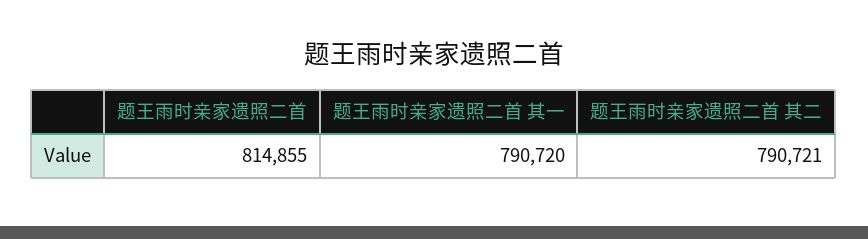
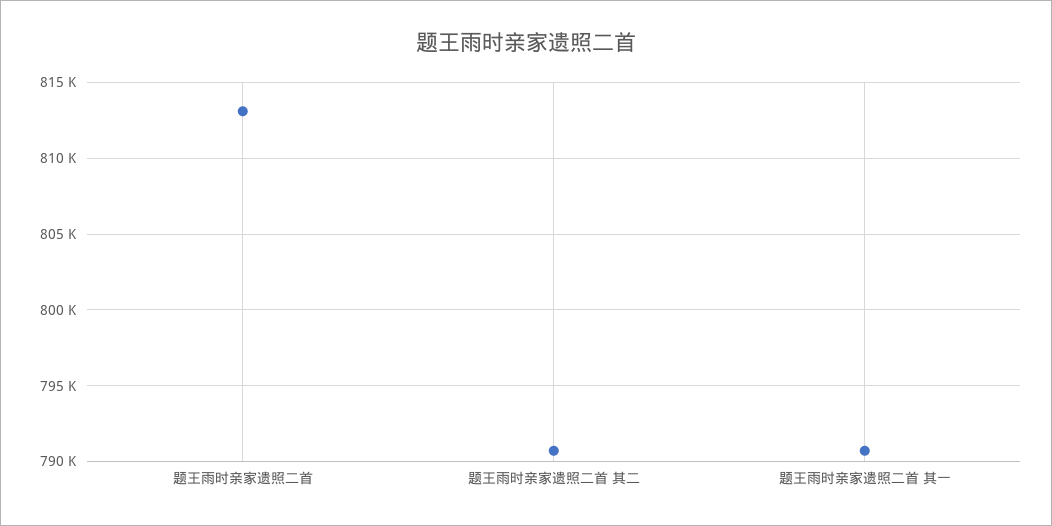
  {
-   "题王雨时亲家遗照二首": 814855,
+   "题王雨时亲家遗照二首": 813000,
    "题王雨时亲家遗照二首 其一": 790720,
    "题王雨时亲家遗照二首 其二": 790721
  }

